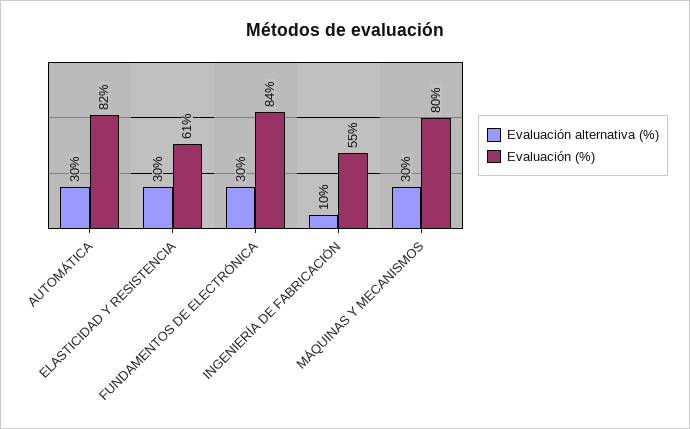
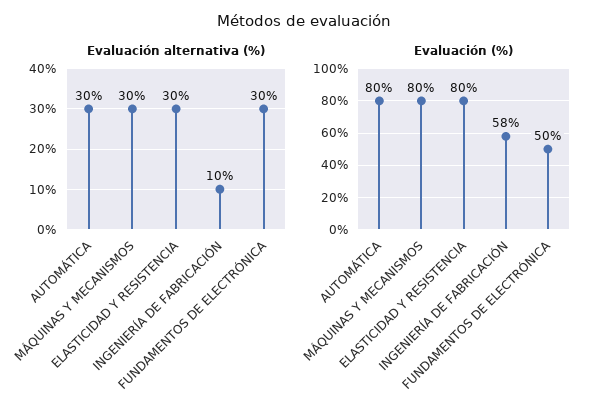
  {
    "Evaluación alternativa (%)": {
      "AUTOMÁTICA": 30,
      "ELASTICIDAD Y RESISTENCIA": 30,
      "FUNDAMENTOS DE ELECTRÓNICA": 30,
      "INGENIERÍA DE FABRICACIÓN": 10,
      "MÁQUINAS Y MECANISMOS": 30
    },
    "Evaluación (%)": {
-     "AUTOMÁTICA": 82,
+     "AUTOMÁTICA": 80,
-     "ELASTICIDAD Y RESISTENCIA": 61,
+     "ELASTICIDAD Y RESISTENCIA": 80,
-     "FUNDAMENTOS DE ELECTRÓNICA": 84,
+     "FUNDAMENTOS DE ELECTRÓNICA": 50,
-     "INGENIERÍA DE FABRICACIÓN": 55,
+     "INGENIERÍA DE FABRICACIÓN": 58,
      "MÁQUINAS Y MECANISMOS": 80
    }
  }

